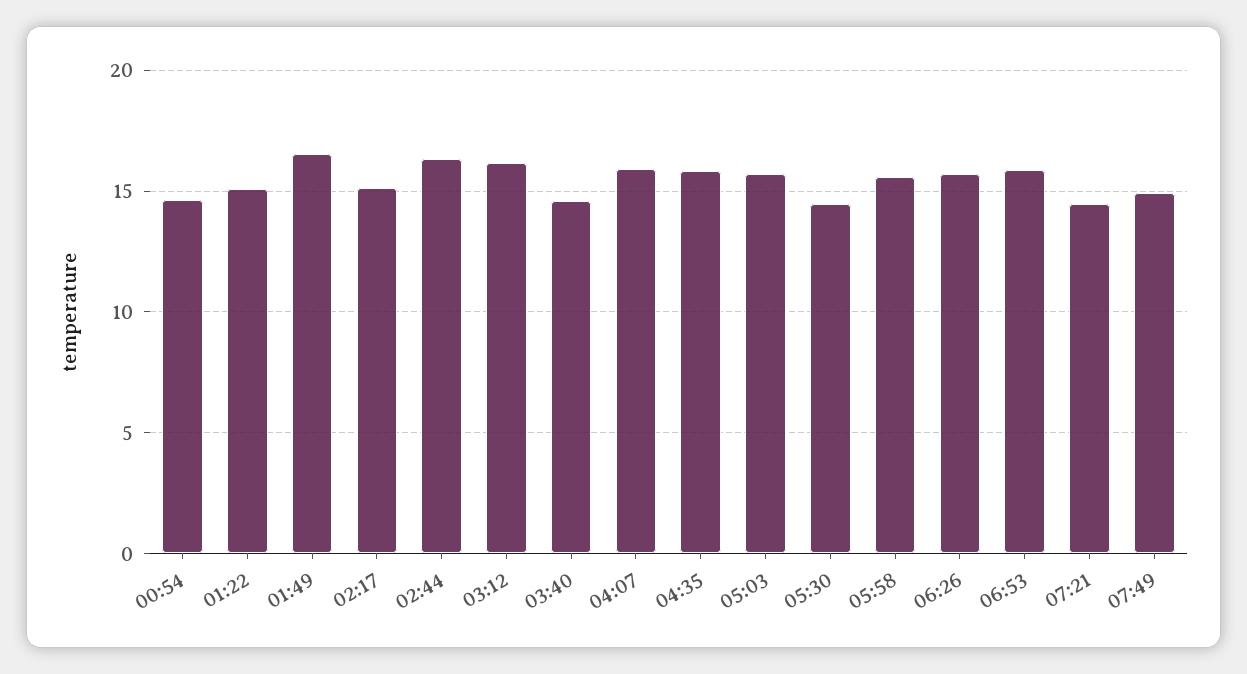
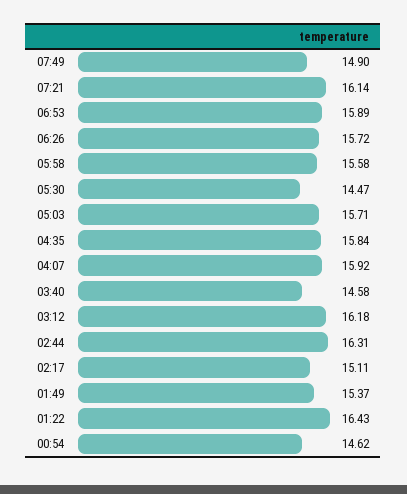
  {
    "00:54": 14.62,
-   "01:22": 15,
+   "01:22": 16.43,
-   "01:49": 16.5,
+   "01:49": 15.37,
    "02:17": 15.11,
    "02:44": 16.31,
    "03:12": 16.18,
    "03:40": 14.58,
    "04:07": 15.92,
    "04:35": 15.84,
    "05:03": 15.71,
    "05:30": 14.47,
    "05:58": 15.58,
    "06:26": 15.72,
    "06:53": 15.89,
-   "07:21": 14.5,
+   "07:21": 16.14,
    "07:49": 14.9
  }

